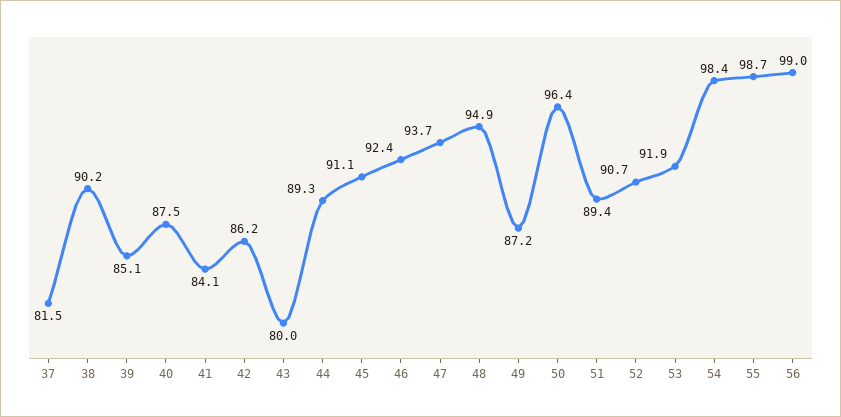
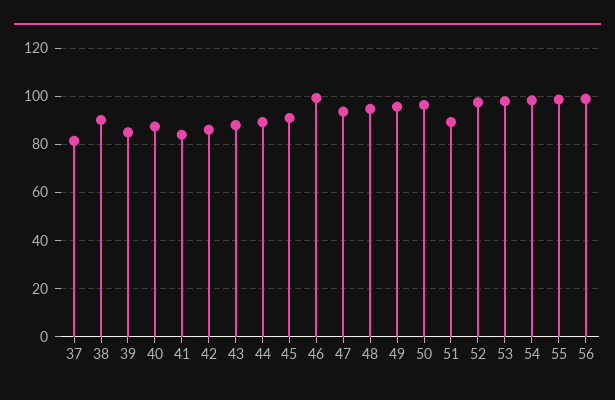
  {
    "37": 81.5,
    "38": 90.2,
    "39": 85.1,
    "40": 87.5,
    "41": 84.1,
    "42": 86.2,
-   "43": 80,
+   "43": 87.5,
    "44": 89.3,
    "45": 91.1,
-   "46": 92.4,
+   "46": 100,
    "47": 93.7,
    "48": 94.9,
-   "49": 87.2,
+   "49": 95,
    "50": 96.4,
    "51": 89.4,
-   "52": 90.7,
+   "52": 97.5,
-   "53": 91.9,
+   "53": 97.5,
    "54": 98.4,
    "55": 98.7,
    "56": 99
  }

